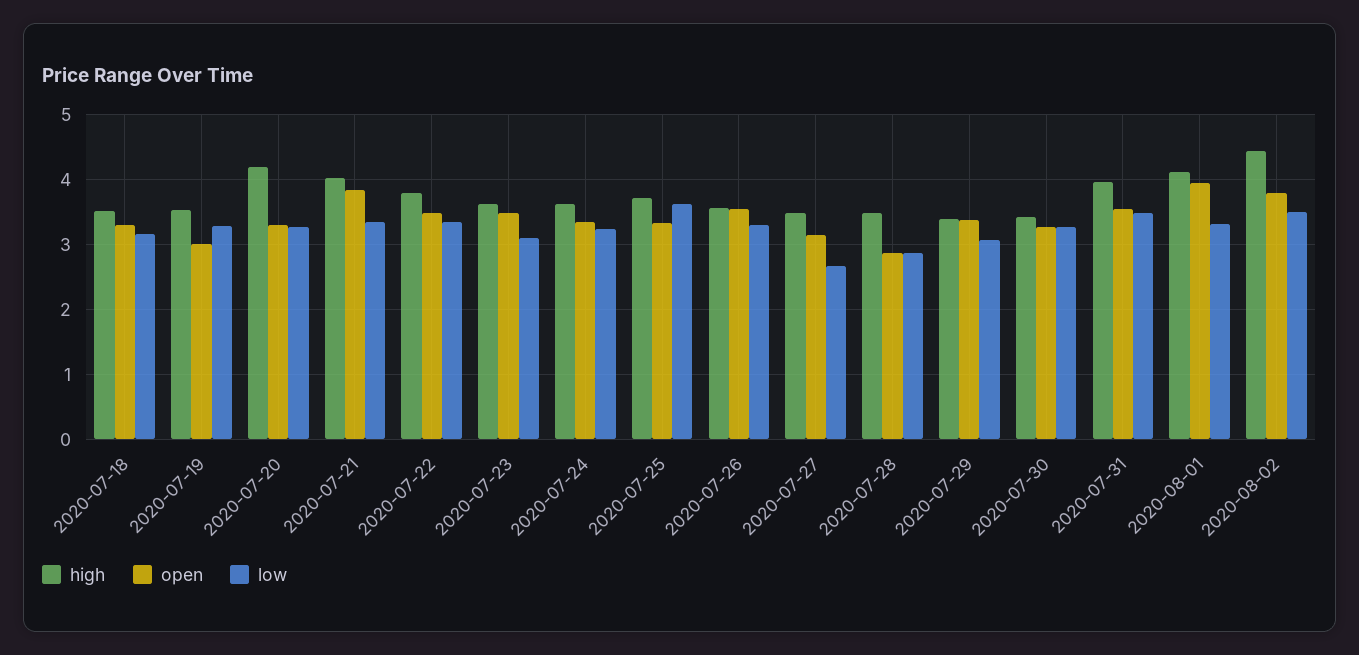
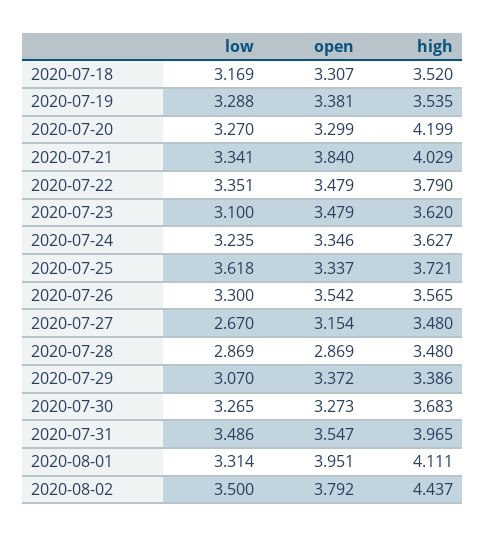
  {
    "high": {
      "2020-07-18": 3.52,
      "2020-07-19": 3.535,
      "2020-07-20": 4.199,
      "2020-07-21": 4.029,
      "2020-07-22": 3.79,
      "2020-07-23": 3.62,
      "2020-07-24": 3.627,
      "2020-07-25": 3.721,
      "2020-07-26": 3.565,
      "2020-07-27": 3.48,
      "2020-07-28": 3.48,
      "2020-07-29": 3.386,
-     "2020-07-30": 3.4,
+     "2020-07-30": 3.683,
      "2020-07-31": 3.965,
      "2020-08-01": 4.111,
      "2020-08-02": 4.437
    },
    "open": {
      "2020-07-18": 3.307,
-     "2020-07-19": 3,
+     "2020-07-19": 3.381,
      "2020-07-20": 3.299,
      "2020-07-21": 3.84,
      "2020-07-22": 3.479,
      "2020-07-23": 3.479,
      "2020-07-24": 3.346,
      "2020-07-25": 3.337,
      "2020-07-26": 3.542,
      "2020-07-27": 3.154,
      "2020-07-28": 2.869,
      "2020-07-29": 3.372,
      "2020-07-30": 3.273,
      "2020-07-31": 3.547,
      "2020-08-01": 3.951,
      "2020-08-02": 3.792
    },
    "low": {
      "2020-07-18": 3.169,
      "2020-07-19": 3.288,
      "2020-07-20": 3.27,
      "2020-07-21": 3.341,
      "2020-07-22": 3.351,
      "2020-07-23": 3.1,
      "2020-07-24": 3.235,
      "2020-07-25": 3.618,
      "2020-07-26": 3.3,
      "2020-07-27": 2.67,
      "2020-07-28": 2.869,
      "2020-07-29": 3.07,
      "2020-07-30": 3.265,
      "2020-07-31": 3.486,
      "2020-08-01": 3.314,
      "2020-08-02": 3.5
    }
  }

